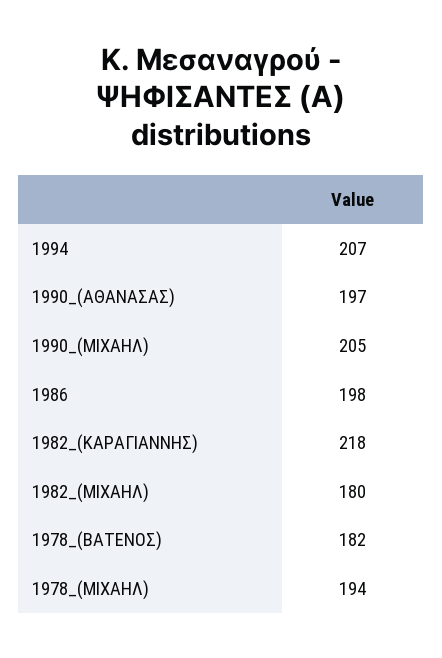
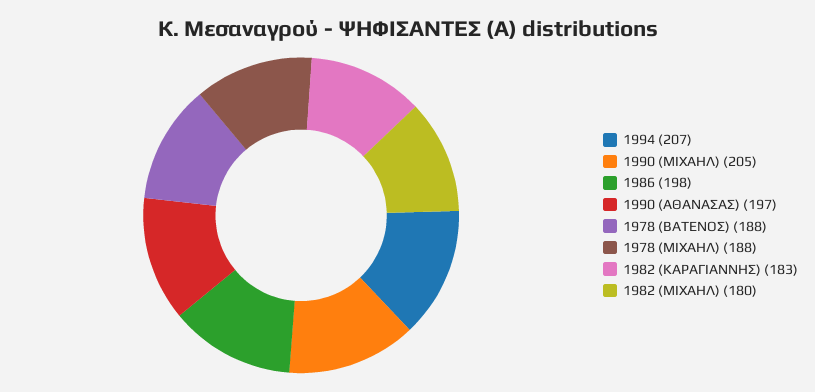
  {
    "1994": 207,
    "1990_(ΑΘΑΝΑΣΑΣ)": 197,
    "1990_(ΜΙΧΑΗΛ)": 205,
    "1986": 198,
-   "1982_(ΚΑΡΑΓΙΑΝΝΗΣ)": 218,
+   "1982_(ΚΑΡΑΓΙΑΝΝΗΣ)": 183,
    "1982_(ΜΙΧΑΗΛ)": 180,
-   "1978_(ΒΑΤΕΝΟΣ)": 182,
+   "1978_(ΒΑΤΕΝΟΣ)": 188,
-   "1978_(ΜΙΧΑΗΛ)": 194
+   "1978_(ΜΙΧΑΗΛ)": 188
  }

